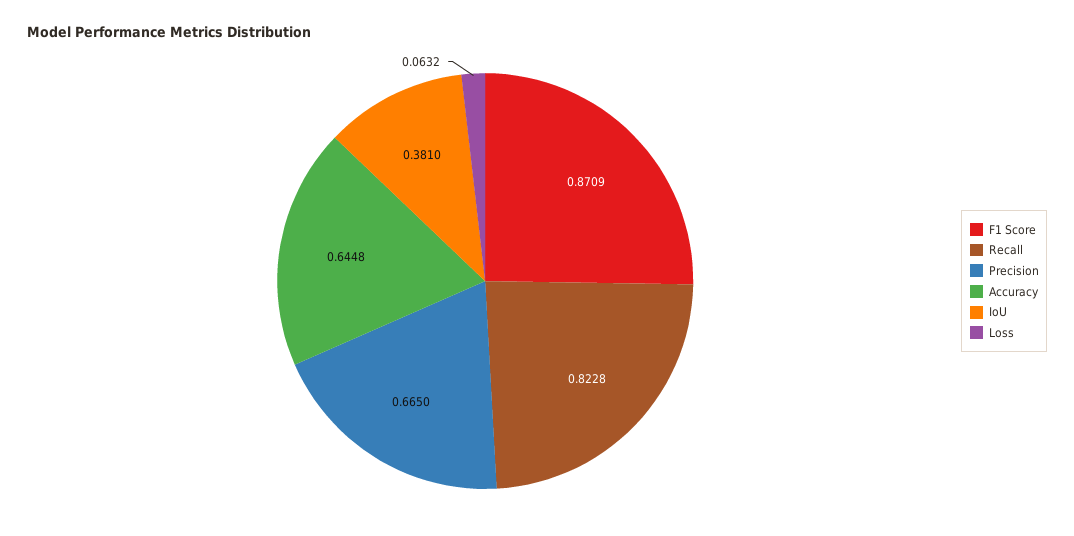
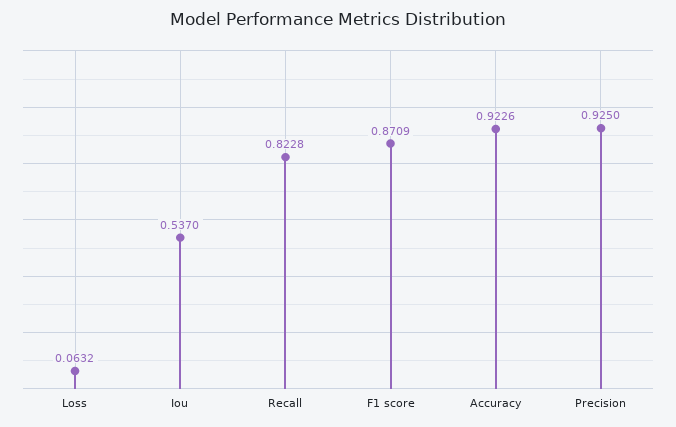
  {
    "F1 Score": 0.8709,
    "Recall": 0.8228,
-   "Precision": 0.665,
+   "Precision": 0.925,
-   "Accuracy": 0.6448,
+   "Accuracy": 0.9226,
-   "IoU": 0.381,
+   "IoU": 0.537,
    "Loss": 0.0632
  }

